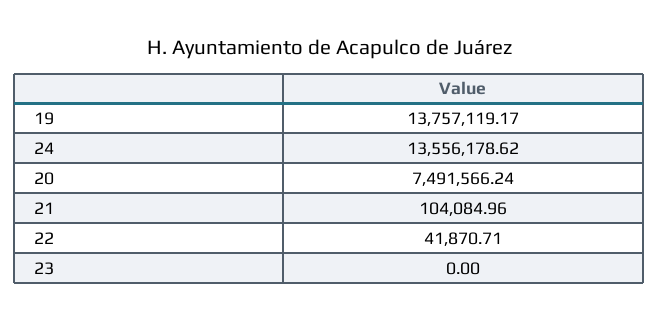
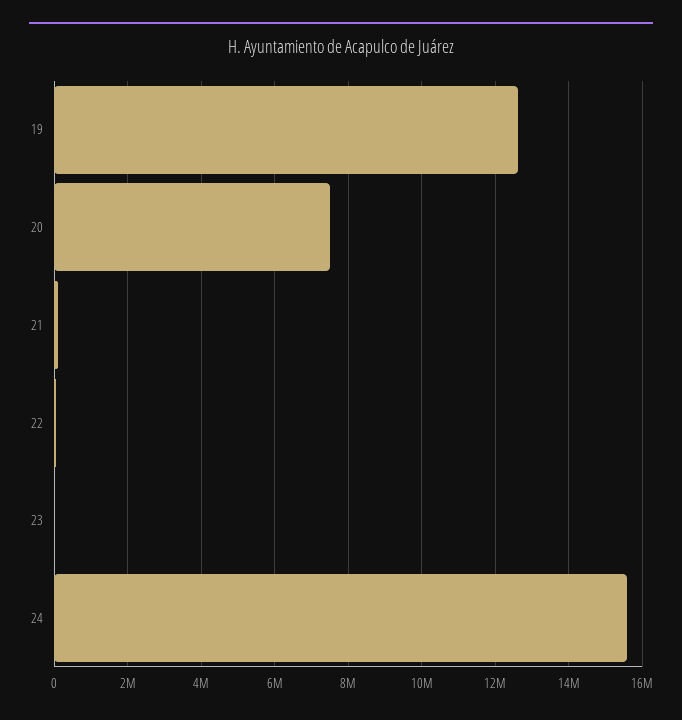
  {
-   "19": 13757119.17,
+   "19": 12600000,
-   "24": 13556178.62,
+   "24": 15600000,
    "20": 7491566.24,
    "21": 104084.96,
    "22": 41870.71,
    "23": 0
  }

